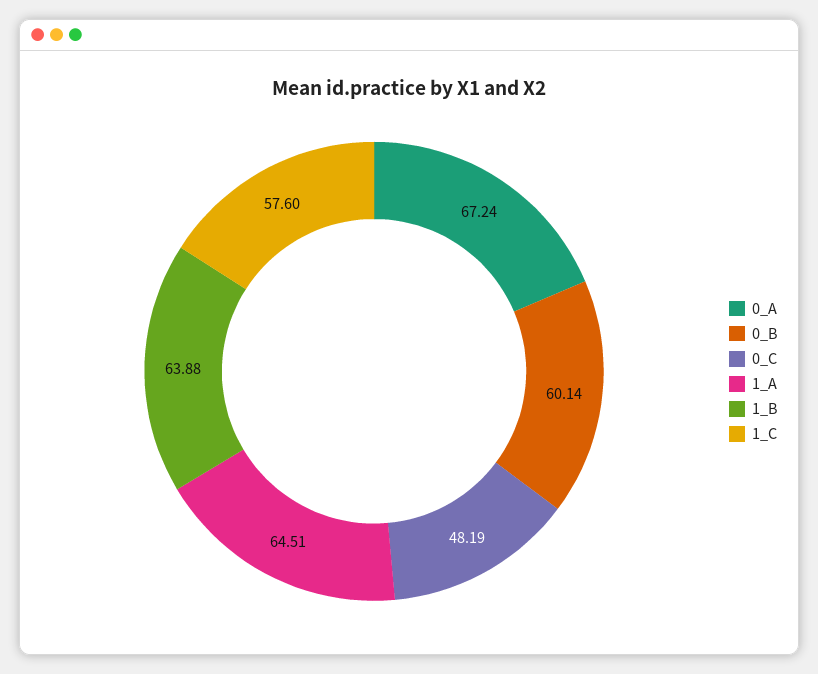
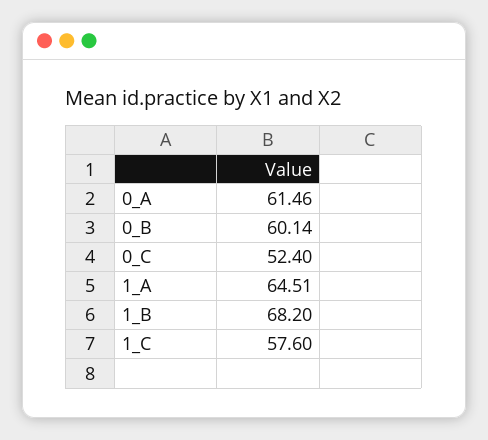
  {
-   "0_A": 67.24,
+   "0_A": 61.46,
    "0_B": 60.14,
-   "0_C": 48.19,
+   "0_C": 52.4,
    "1_A": 64.51,
-   "1_B": 63.88,
+   "1_B": 68.2,
    "1_C": 57.6
  }

